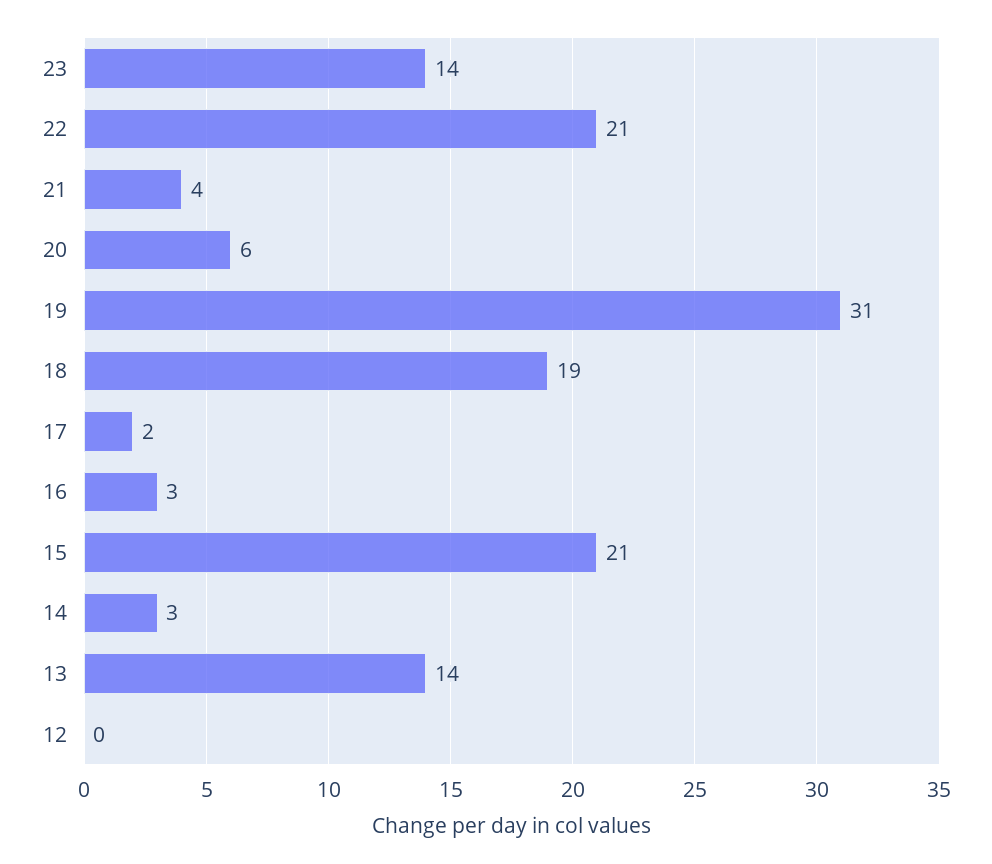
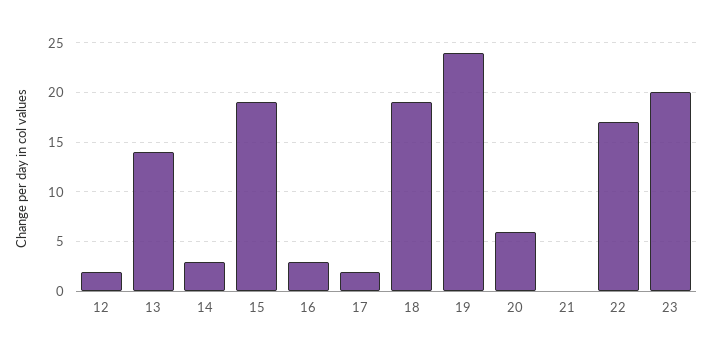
  {
-   "23": 14,
+   "23": 20,
-   "22": 21,
+   "22": 17,
-   "21": 4,
+   "21": 0,
    "20": 6,
-   "19": 31,
+   "19": 24,
    "18": 19,
    "17": 2,
    "16": 3,
-   "15": 21,
+   "15": 19,
    "14": 3,
    "13": 14,
-   "12": 0
+   "12": 2
  }

